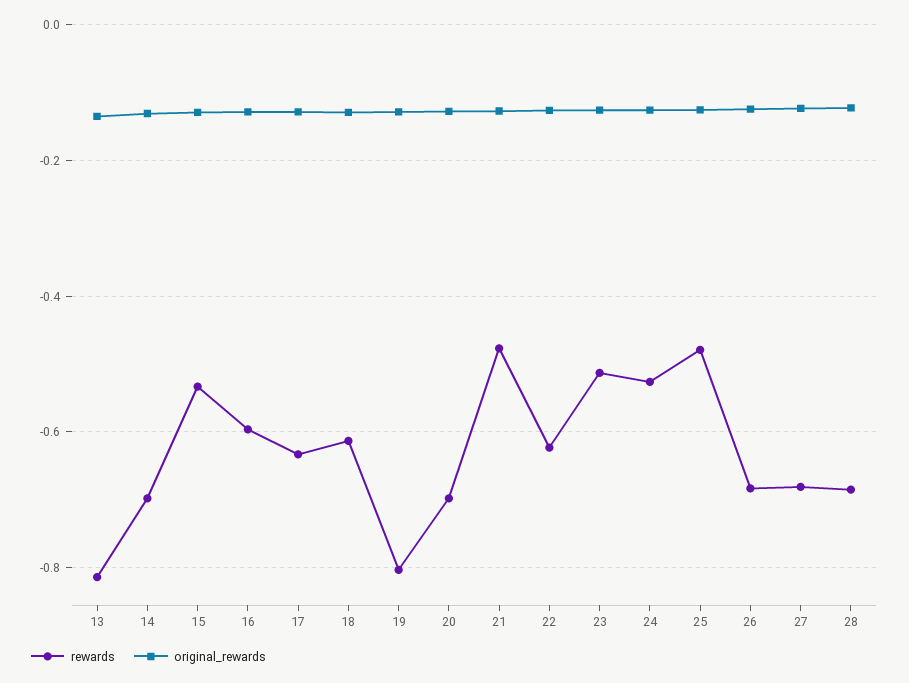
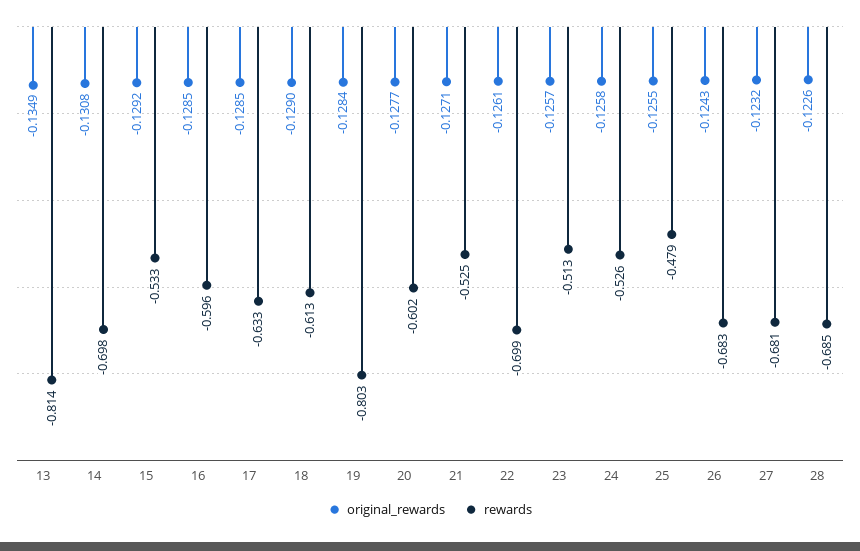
  {
    "rewards": {
      "13": -0.814,
      "14": -0.698,
      "15": -0.533,
      "16": -0.596,
      "17": -0.633,
      "18": -0.613,
      "19": -0.803,
-     "20": -0.7,
+     "20": -0.602,
-     "21": -0.48,
+     "21": -0.525,
-     "22": -0.62,
+     "22": -0.699,
      "23": -0.513,
      "24": -0.526,
      "25": -0.479,
      "26": -0.683,
      "27": -0.681,
      "28": -0.685
    },
    "original_rewards": {
      "13": -0.1349,
      "14": -0.1308,
      "15": -0.1292,
      "16": -0.1285,
      "17": -0.1285,
      "18": -0.129,
      "19": -0.1284,
      "20": -0.1277,
      "21": -0.1271,
      "22": -0.1261,
      "23": -0.1257,
      "24": -0.1258,
      "25": -0.1255,
      "26": -0.1243,
      "27": -0.1232,
      "28": -0.1226
    }
  }

